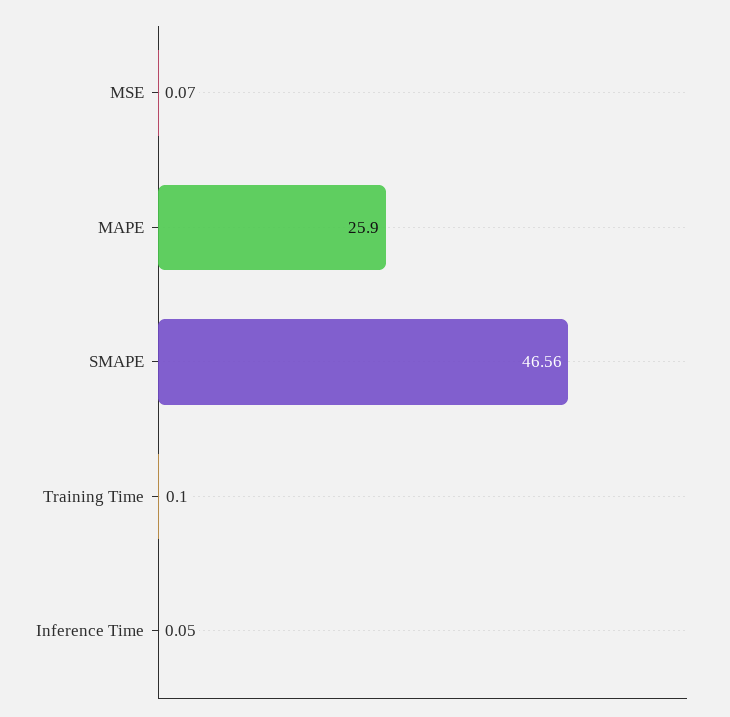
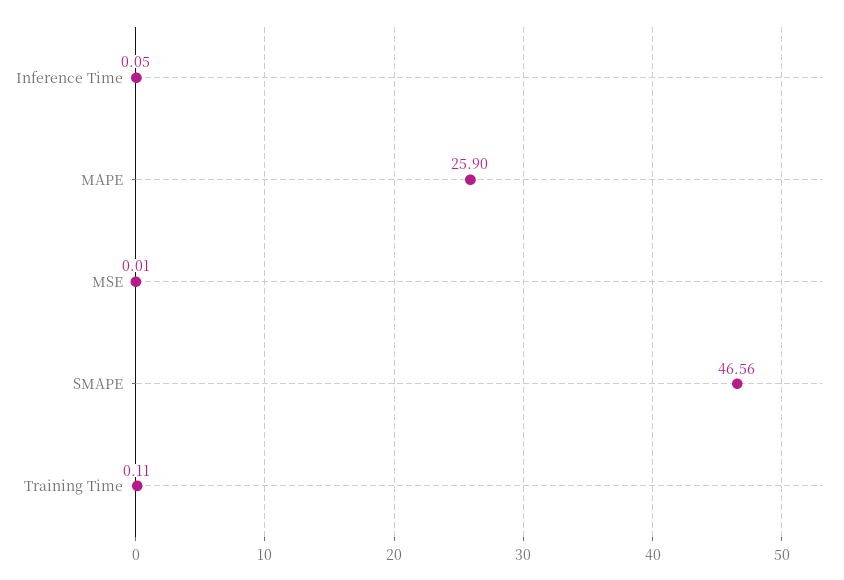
  {
-   "MSE": 0.07,
+   "MSE": 0.01,
    "MAPE": 25.9,
    "SMAPE": 46.56,
-   "Training Time": 0.1,
+   "Training Time": 0.11,
    "Inference Time": 0.05
  }

